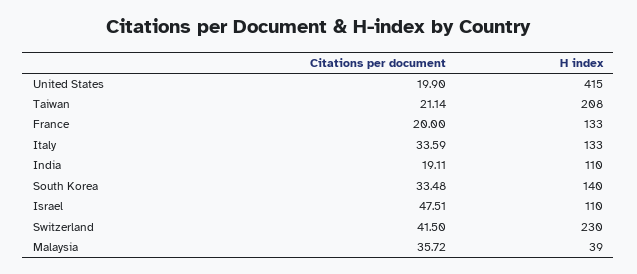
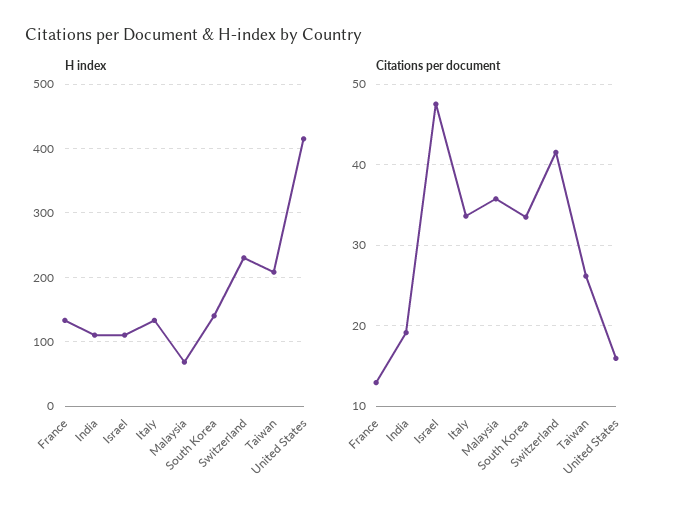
  {
    "Citations per document": {
-     "United States": 19.9,
+     "United States": 16,
-     "Taiwan": 21.14,
+     "Taiwan": 26,
-     "France": 20,
+     "France": 13,
      "Italy": 33.59,
      "India": 19.11,
      "South Korea": 33.48,
      "Israel": 47.51,
      "Switzerland": 41.5,
      "Malaysia": 35.72
    },
    "H index": {
      "United States": 415,
      "Taiwan": 208,
      "France": 133,
      "Italy": 133,
      "India": 110,
      "South Korea": 140,
      "Israel": 110,
      "Switzerland": 230,
-     "Malaysia": 39
+     "Malaysia": 70
    }
  }

